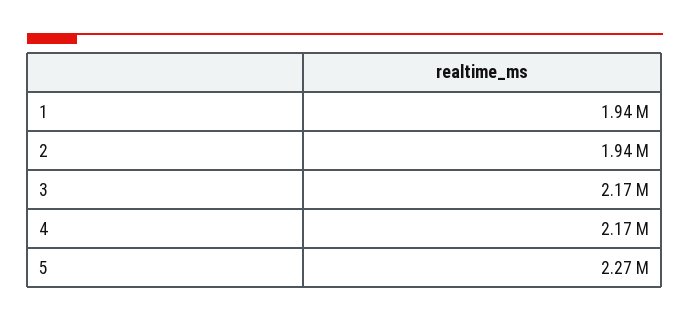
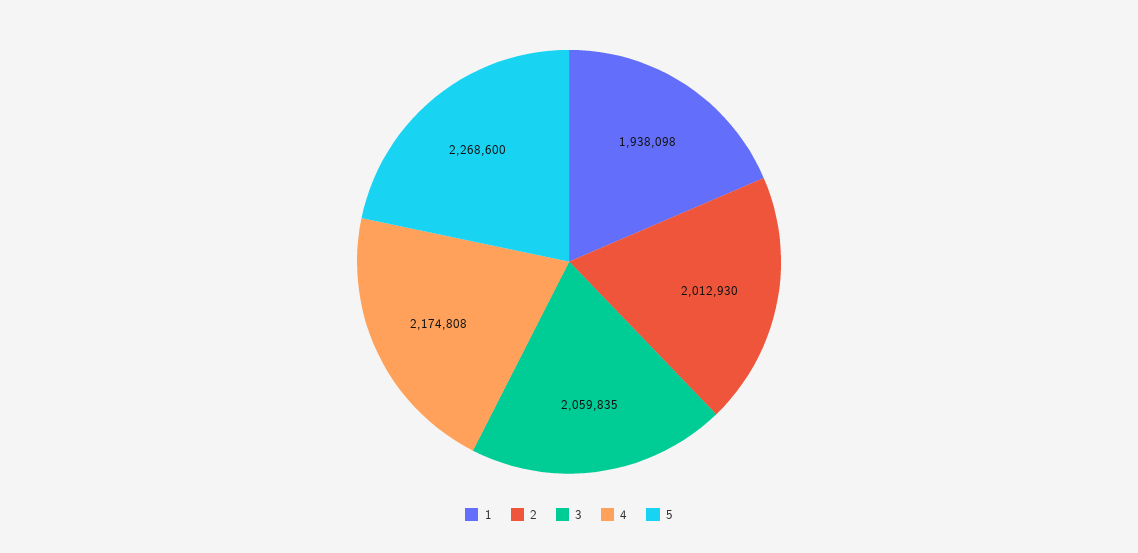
  {
    "1": 1938098,
-   "2": 1940000,
+   "2": 2012930,
-   "3": 2170000,
+   "3": 2059835,
    "4": 2174808,
    "5": 2268600
  }

